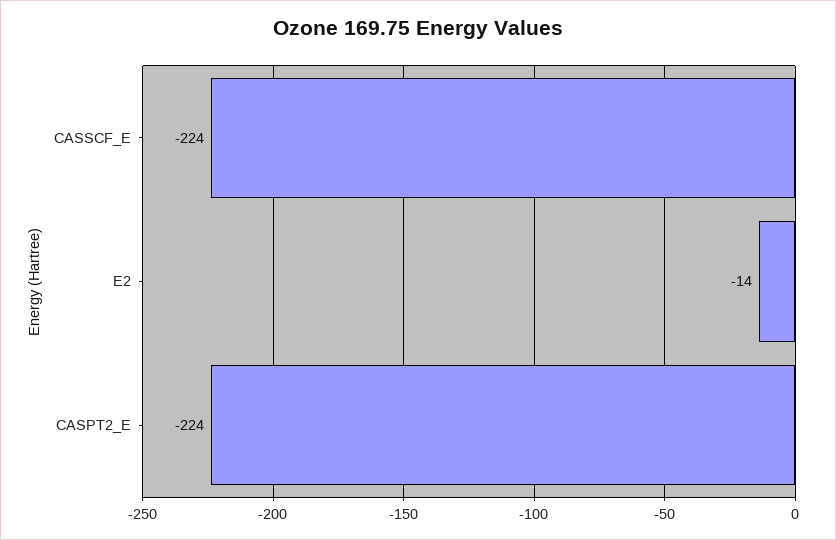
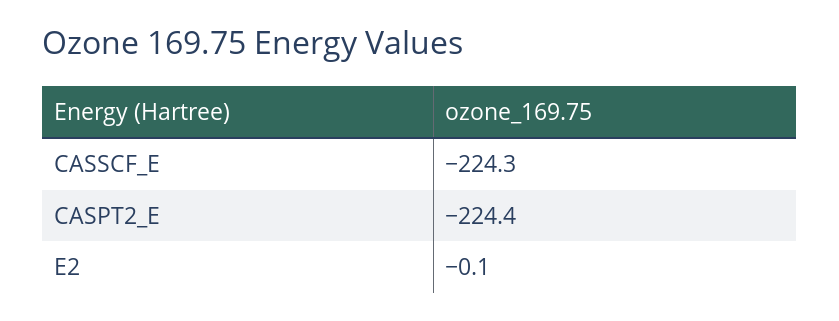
  {
    "CASSCF_E": -224.3,
-   "E2": -14,
+   "E2": -0.1,
    "CASPT2_E": -224.4
  }

